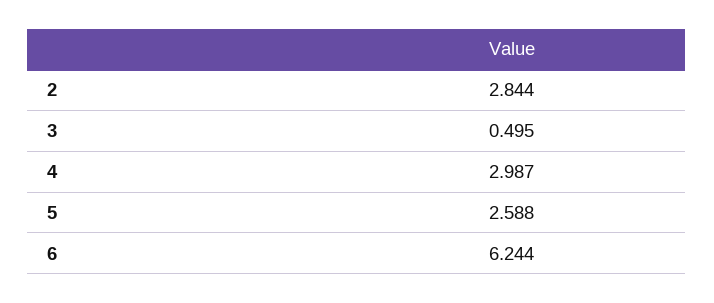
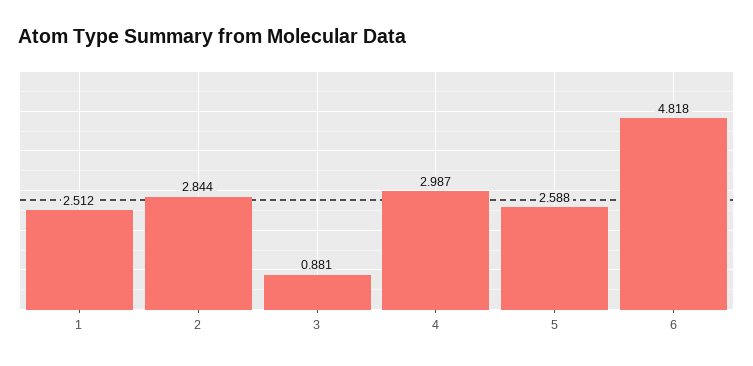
  {
    "2": 2.844,
-   "3": 0.495,
+   "3": 0.881,
    "4": 2.987,
    "5": 2.588,
-   "6": 6.244
+   "6": 4.818,
+   "1": 2.512
  }

